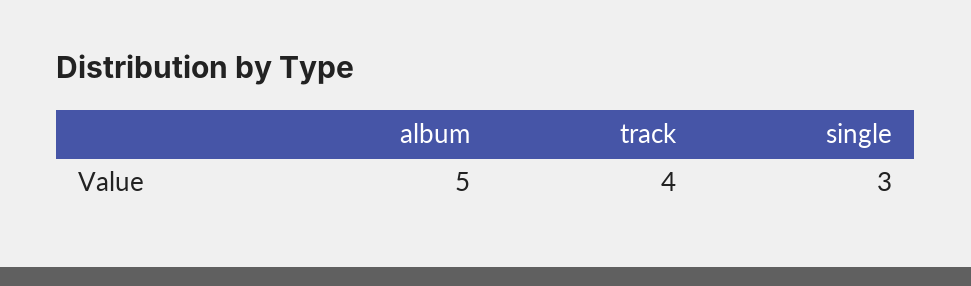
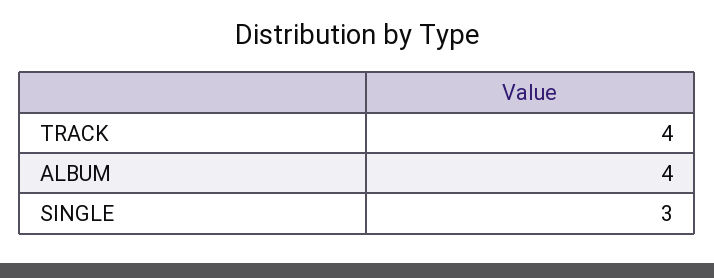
  {
-   "album": 5,
+   "album": 4,
    "track": 4,
    "single": 3
  }

